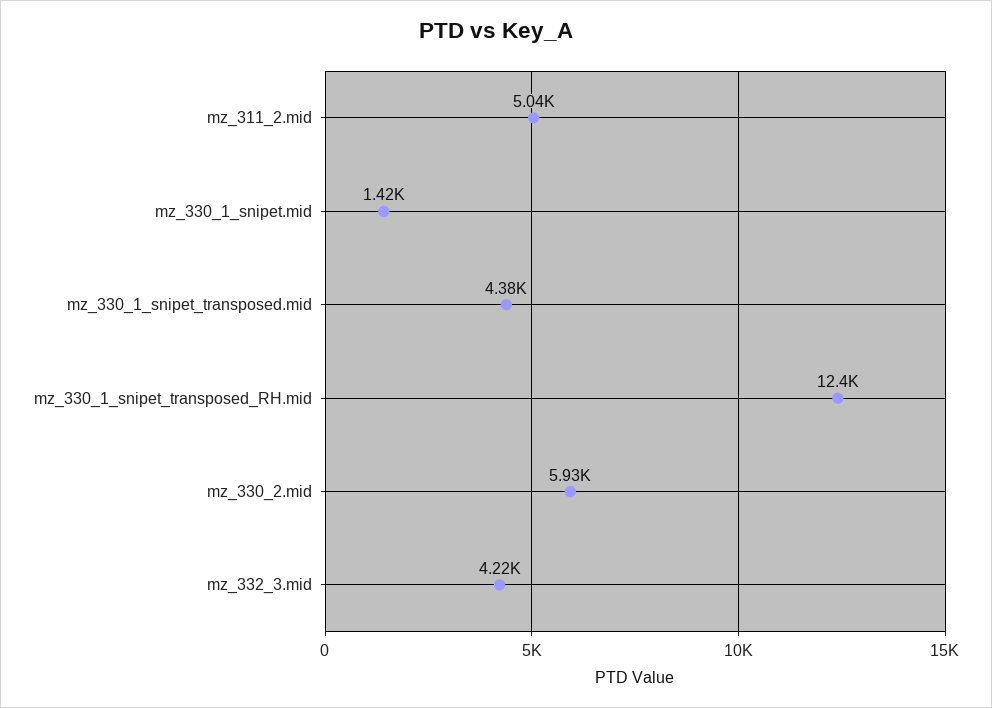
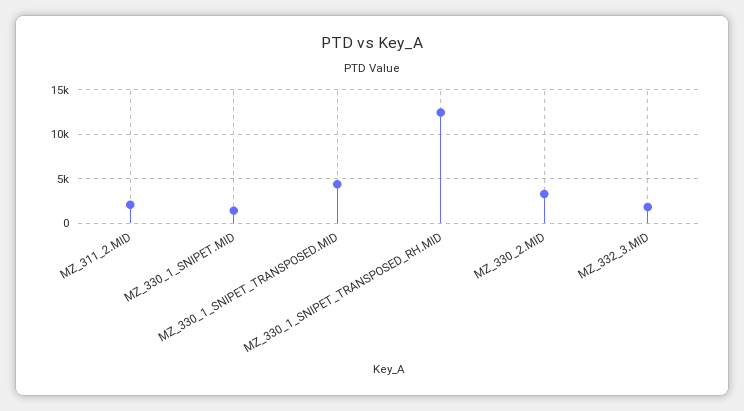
  {
-   "mz_311_2.mid": 5040,
+   "mz_311_2.mid": 2000,
    "mz_330_1_snipet.mid": 1420,
    "mz_330_1_snipet_transposed.mid": 4380,
    "mz_330_1_snipet_transposed_RH.mid": 12400,
-   "mz_330_2.mid": 5930,
+   "mz_330_2.mid": 3000,
-   "mz_332_3.mid": 4220
+   "mz_332_3.mid": 2000
  }

